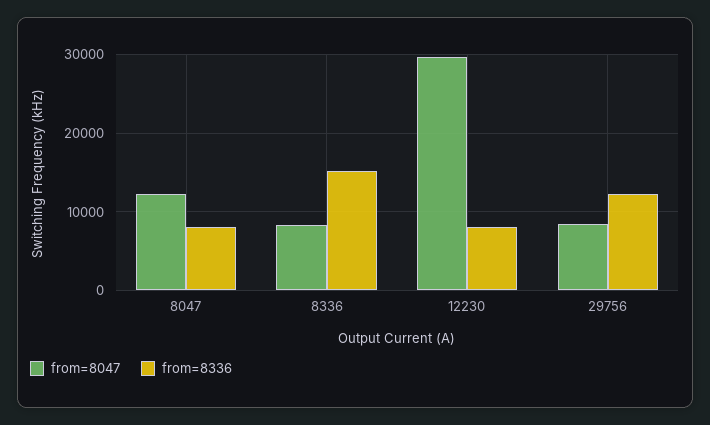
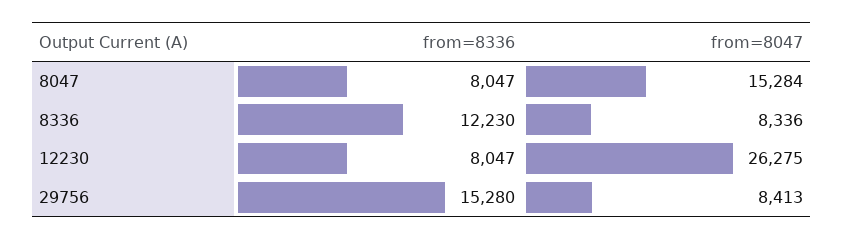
  {
    "from=8047": {
-     "8047": 12000,
+     "8047": 15284,
      "8336": 8336,
-     "12230": 30000,
+     "12230": 26275,
      "29756": 8413
    },
    "from=8336": {
      "8047": 8047,
-     "8336": 15000,
+     "8336": 12230,
      "12230": 8047,
-     "29756": 12000
+     "29756": 15280
    }
  }

